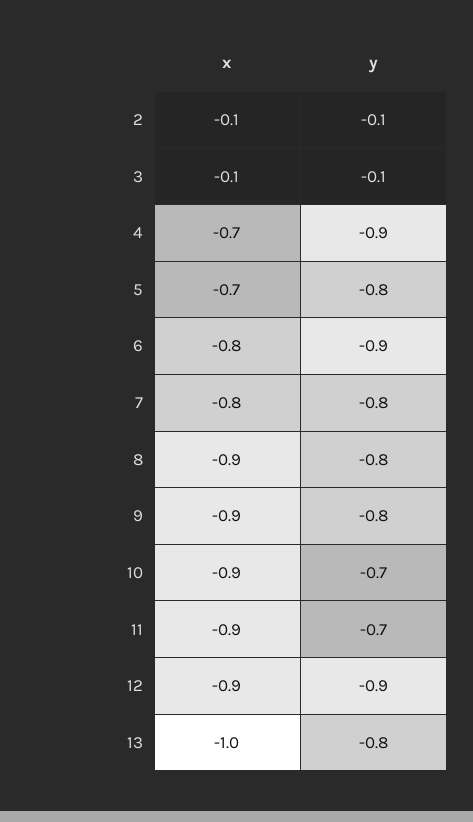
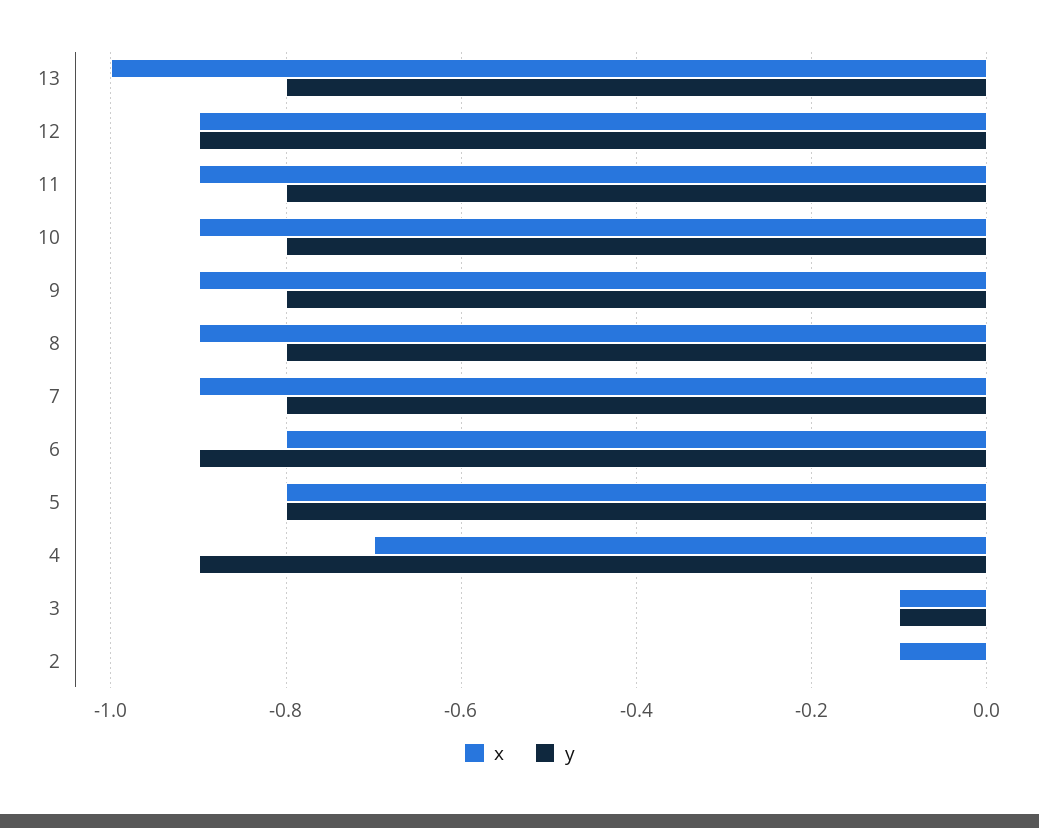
  {
    "x": {
      "2": -0.1,
      "3": -0.1,
      "4": -0.7,
-     "5": -0.7,
+     "5": -0.8,
      "6": -0.8,
-     "7": -0.8,
+     "7": -0.9,
      "8": -0.9,
      "9": -0.9,
      "10": -0.9,
      "11": -0.9,
      "12": -0.9,
      "13": -1
    },
    "y": {
-     "2": -0.1,
+     "2": 0,
      "3": -0.1,
      "4": -0.9,
      "5": -0.8,
      "6": -0.9,
      "7": -0.8,
      "8": -0.8,
      "9": -0.8,
-     "10": -0.7,
+     "10": -0.8,
-     "11": -0.7,
+     "11": -0.8,
      "12": -0.9,
      "13": -0.8
    }
  }

